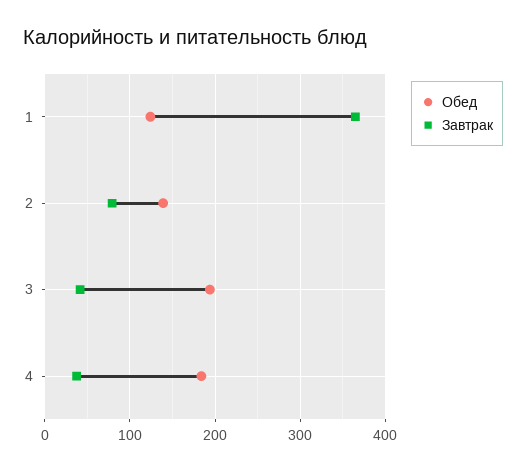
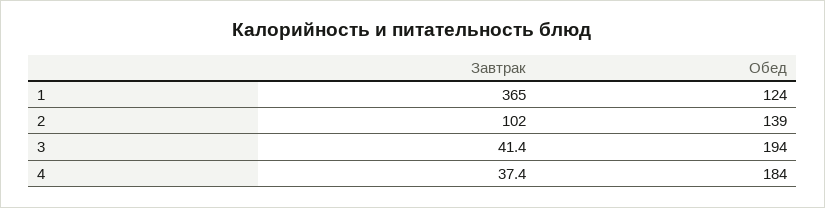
  {
    "Обед": {
      "1": 124,
      "2": 139,
      "3": 194,
      "4": 184
    },
    "Завтрак": {
      "1": 365,
-     "2": 80,
+     "2": 102,
      "3": 41.4,
      "4": 37.4
    }
  }

